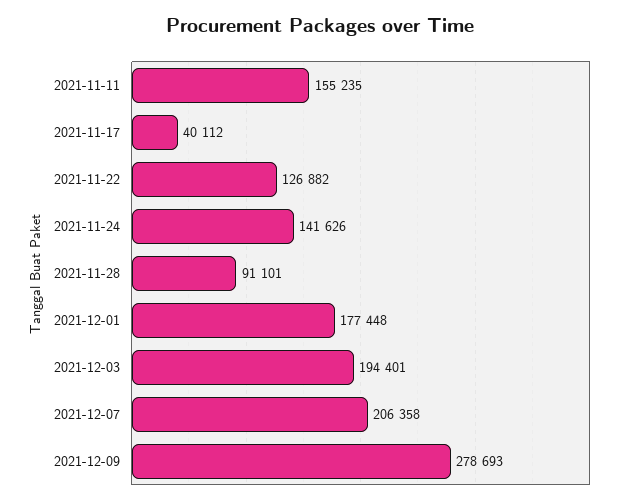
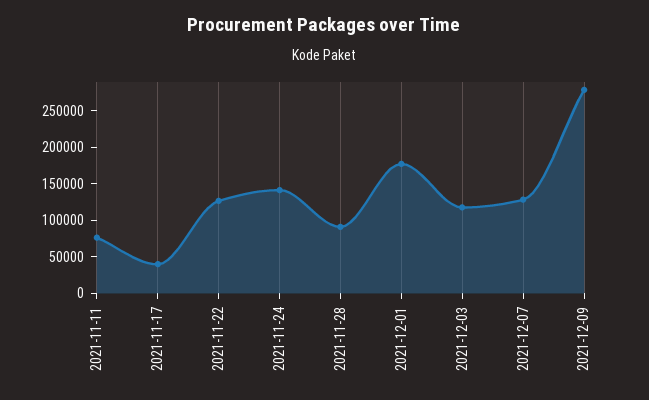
  {
-   "2021-11-11": 155235,
+   "2021-11-11": 75000,
    "2021-11-17": 40112,
    "2021-11-22": 126882,
    "2021-11-24": 141626,
    "2021-11-28": 91101,
    "2021-12-01": 177448,
-   "2021-12-03": 194401,
+   "2021-12-03": 125000,
-   "2021-12-07": 206358,
+   "2021-12-07": 125000,
    "2021-12-09": 278693
  }

